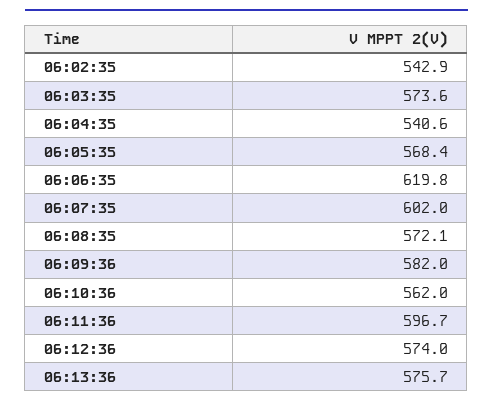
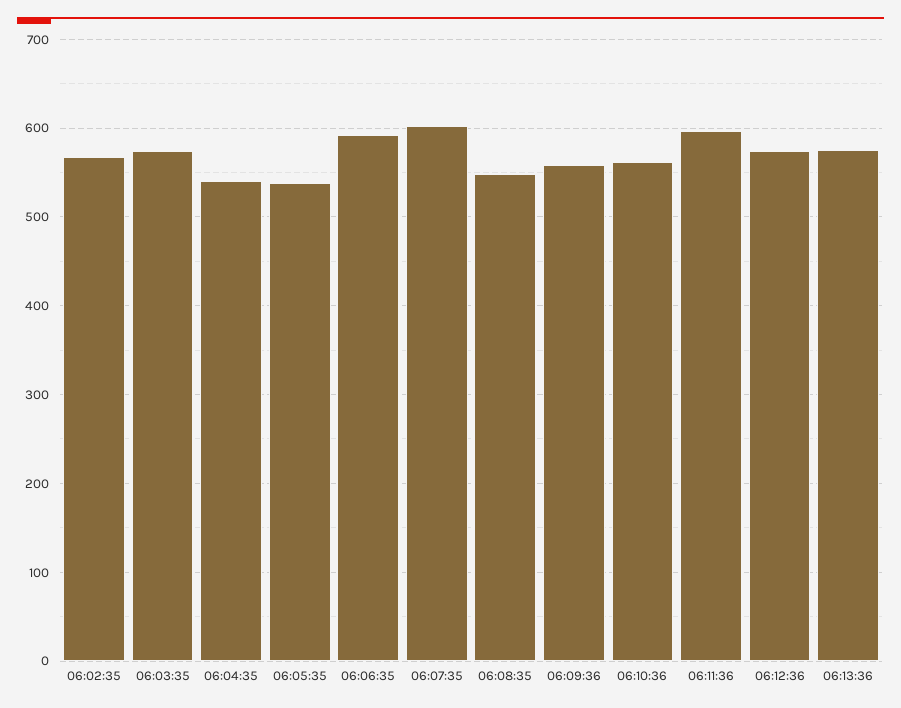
  {
-   "06:02:35": 542.9,
+   "06:02:35": 570,
    "06:03:35": 573.6,
    "06:04:35": 540.6,
-   "06:05:35": 568.4,
+   "06:05:35": 540,
-   "06:06:35": 619.8,
+   "06:06:35": 590,
    "06:07:35": 602,
-   "06:08:35": 572.1,
+   "06:08:35": 550,
-   "06:09:36": 582,
+   "06:09:36": 560,
    "06:10:36": 562,
    "06:11:36": 596.7,
    "06:12:36": 574,
    "06:13:36": 575.7
  }

